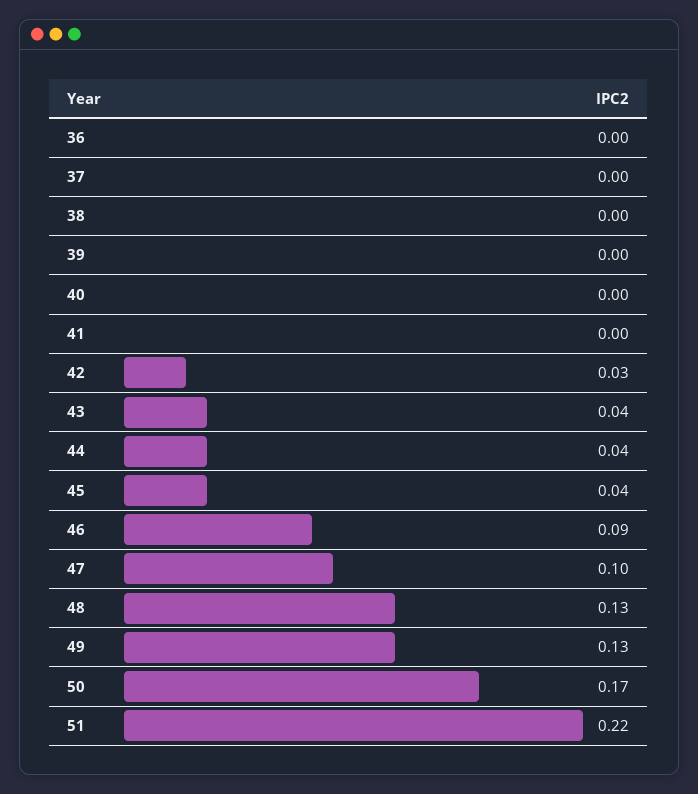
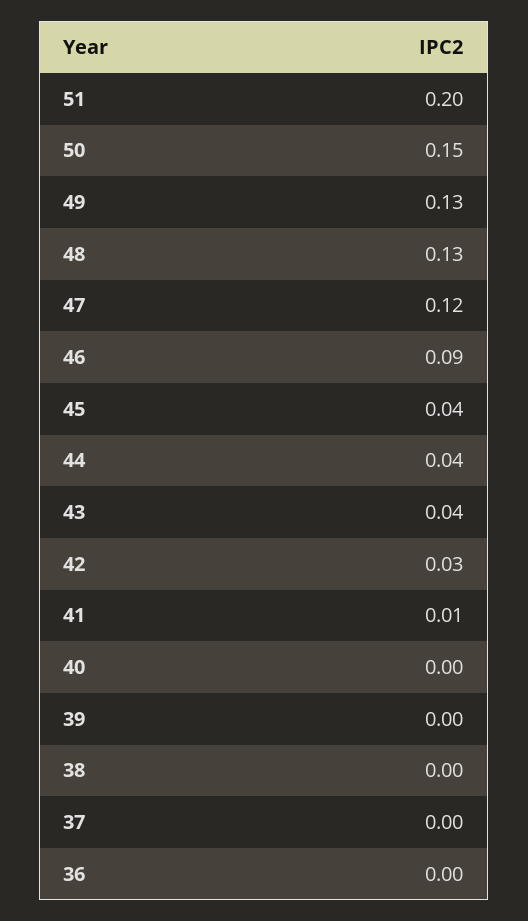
  {
    "36": 0,
    "37": 0,
    "38": 0,
    "39": 0,
    "40": 0,
-   "41": 0,
+   "41": 0.01,
    "42": 0.03,
    "43": 0.04,
    "44": 0.04,
    "45": 0.04,
    "46": 0.09,
-   "47": 0.1,
+   "47": 0.12,
    "48": 0.13,
    "49": 0.13,
-   "50": 0.17,
+   "50": 0.15,
-   "51": 0.22
+   "51": 0.2
  }

